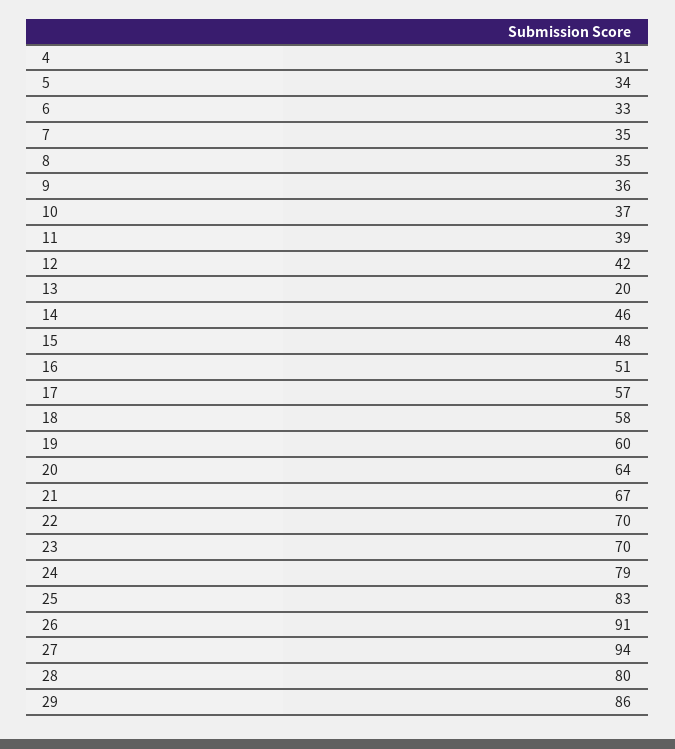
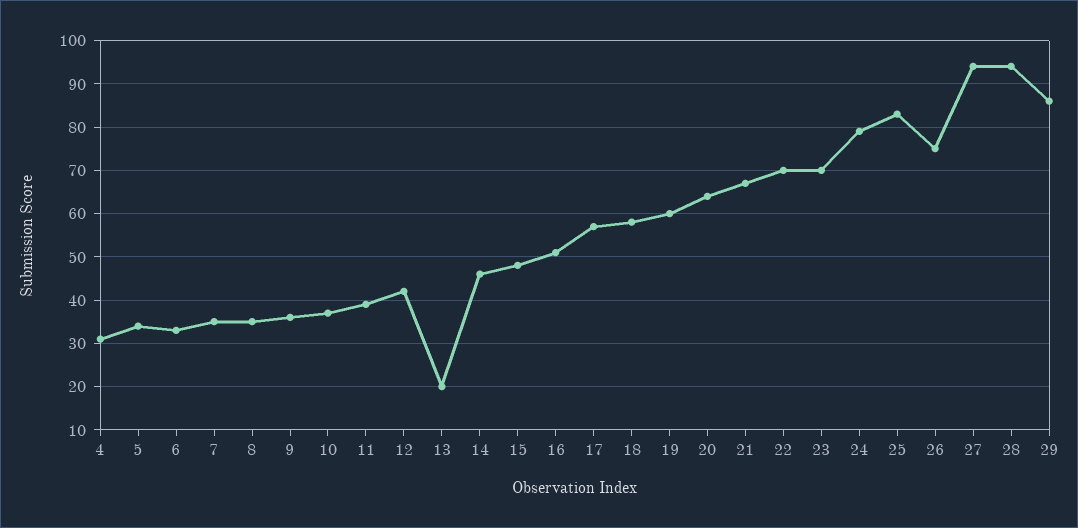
  {
    "4": 31,
    "5": 34,
    "6": 33,
    "7": 35,
    "8": 35,
    "9": 36,
    "10": 37,
    "11": 39,
    "12": 42,
    "13": 20,
    "14": 46,
    "15": 48,
    "16": 51,
    "17": 57,
    "18": 58,
    "19": 60,
    "20": 64,
    "21": 67,
    "22": 70,
    "23": 70,
    "24": 79,
    "25": 83,
-   "26": 91,
+   "26": 75,
    "27": 94,
-   "28": 80,
+   "28": 95,
    "29": 86
  }

